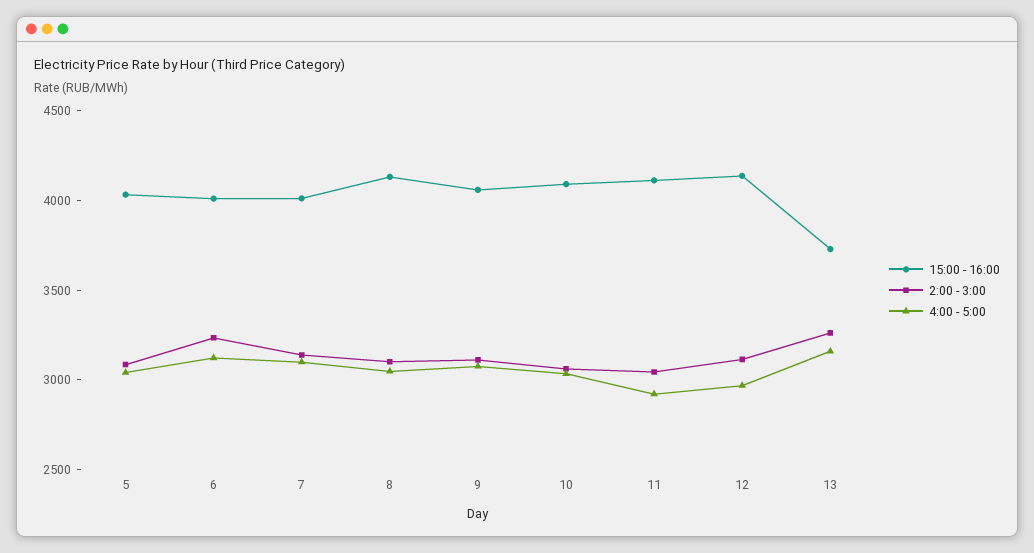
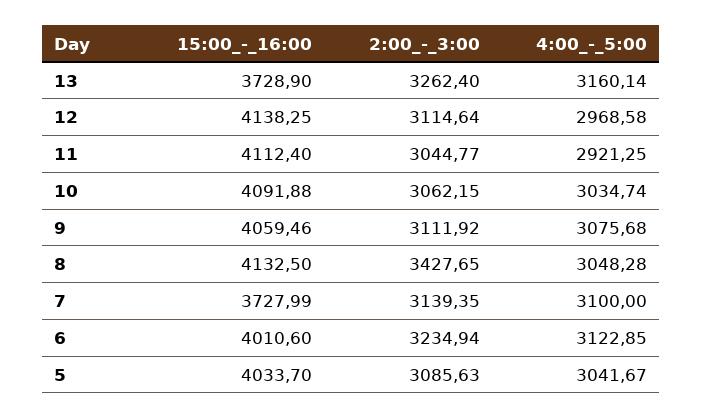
  {
    "15:00 - 16:00": {
      "5": 4033.7,
      "6": 4010.6,
-     "7": 4000,
+     "7": 3727.99,
      "8": 4132.5,
      "9": 4059.46,
      "10": 4091.88,
      "11": 4112.4,
      "12": 4138.25,
      "13": 3728.9
    },
    "2:00 - 3:00": {
      "5": 3085.63,
      "6": 3234.94,
      "7": 3139.35,
-     "8": 3100,
+     "8": 3427.65,
      "9": 3111.92,
      "10": 3062.15,
      "11": 3044.77,
      "12": 3114.64,
      "13": 3262.4
    },
    "4:00 - 5:00": {
      "5": 3041.67,
      "6": 3122.85,
      "7": 3100,
      "8": 3048.28,
      "9": 3075.68,
      "10": 3034.74,
      "11": 2921.25,
      "12": 2968.58,
      "13": 3160.14
    }
  }

